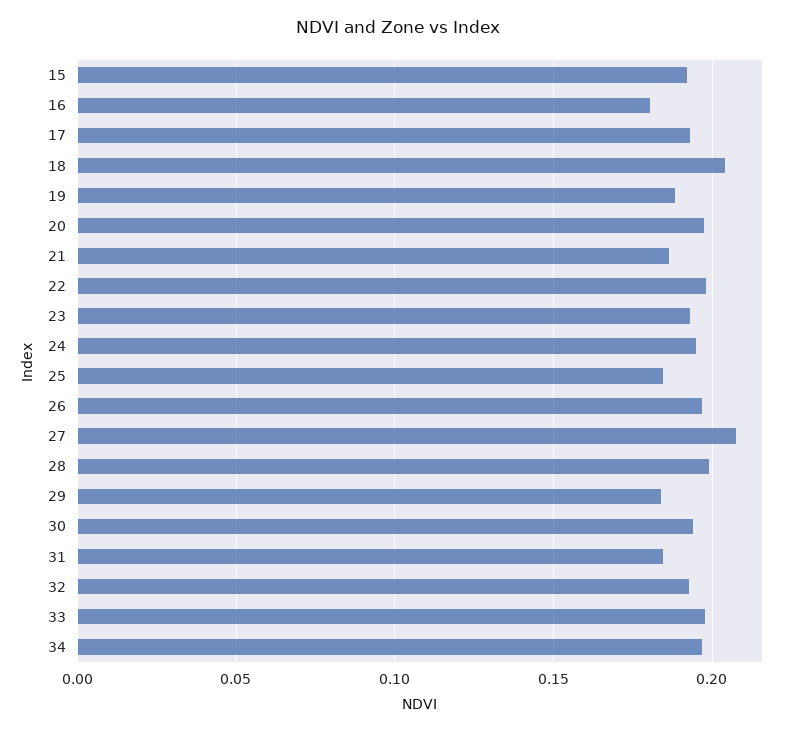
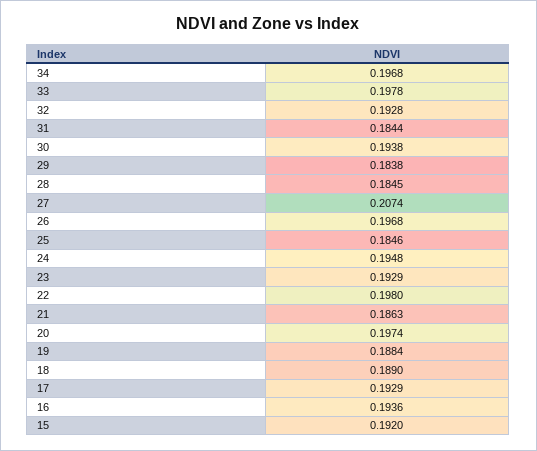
  {
    "15": 0.192,
-   "16": 0.18,
+   "16": 0.1936,
    "17": 0.1929,
-   "18": 0.205,
+   "18": 0.189,
    "19": 0.1884,
    "20": 0.1974,
    "21": 0.1863,
    "22": 0.198,
    "23": 0.1929,
    "24": 0.1948,
    "25": 0.1846,
    "26": 0.1968,
    "27": 0.2074,
-   "28": 0.2,
+   "28": 0.1845,
    "29": 0.1838,
    "30": 0.1938,
    "31": 0.1844,
    "32": 0.1928,
    "33": 0.1978,
    "34": 0.1968
  }

